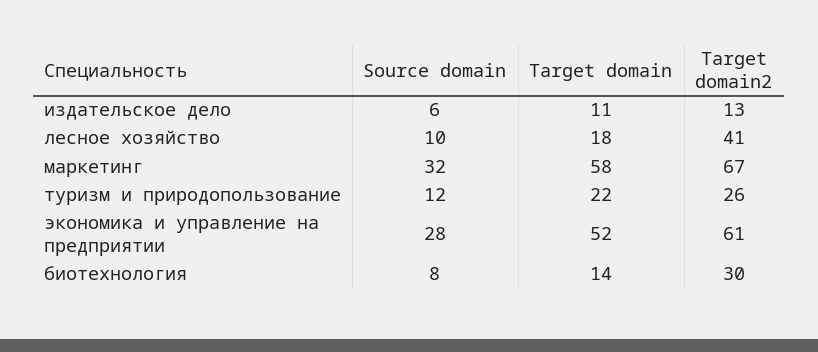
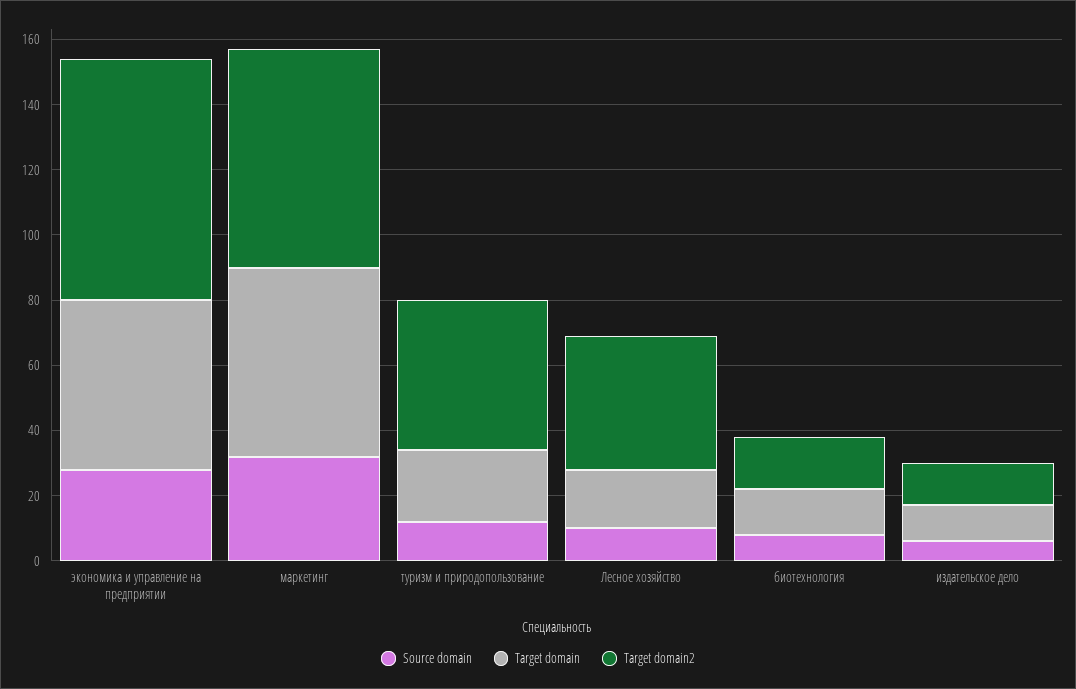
  {
    "Source domain": {
      "издательское дело": 6,
      "лесное хозяйство": 10,
      "маркетинг": 32,
      "туризм и природопользование": 12,
      "экономика и управление на предприятии": 28,
      "биотехнология": 8
    },
    "Target domain": {
      "издательское дело": 11,
      "лесное хозяйство": 18,
      "маркетинг": 58,
      "туризм и природопользование": 22,
      "экономика и управление на предприятии": 52,
      "биотехнология": 14
    },
    "Target domain2": {
      "издательское дело": 13,
      "лесное хозяйство": 41,
      "маркетинг": 67,
-     "туризм и природопользование": 26,
+     "туризм и природопользование": 45,
-     "экономика и управление на предприятии": 61,
+     "экономика и управление на предприятии": 75,
-     "биотехнология": 30
+     "биотехнология": 15
    }
  }

